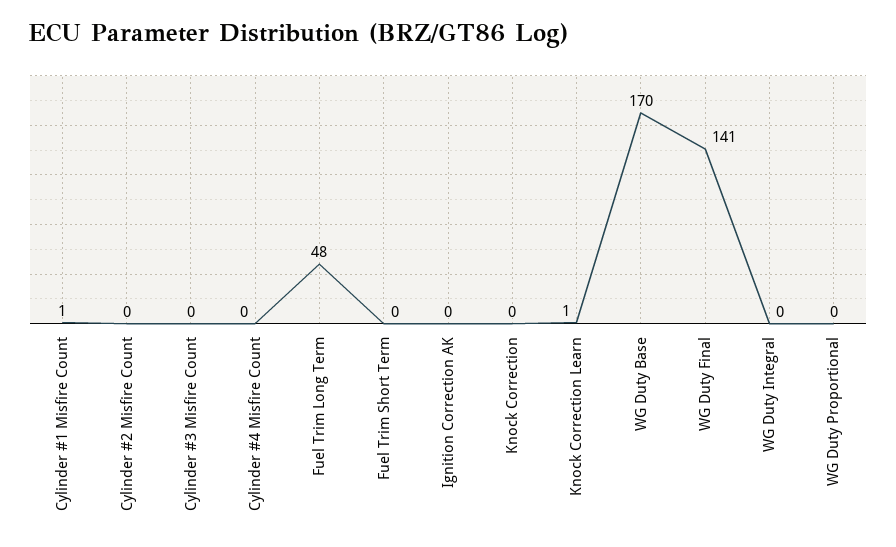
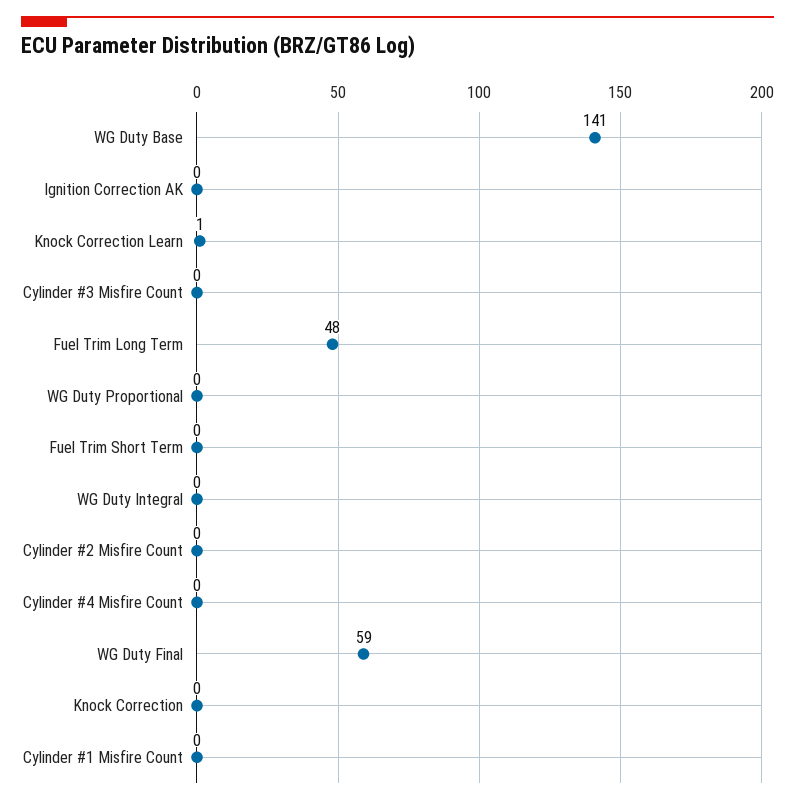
  {
-   "Cylinder #1 Misfire Count": 1,
+   "Cylinder #1 Misfire Count": 0,
    "Cylinder #2 Misfire Count": 0,
    "Cylinder #3 Misfire Count": 0,
    "Cylinder #4 Misfire Count": 0,
    "Fuel Trim Long Term": 48,
    "Fuel Trim Short Term": 0,
    "Ignition Correction AK": 0,
    "Knock Correction": 0,
    "Knock Correction Learn": 1,
-   "WG Duty Base": 170,
+   "WG Duty Base": 141,
-   "WG Duty Final": 141,
+   "WG Duty Final": 59,
    "WG Duty Integral": 0,
    "WG Duty Proportional": 0
  }

